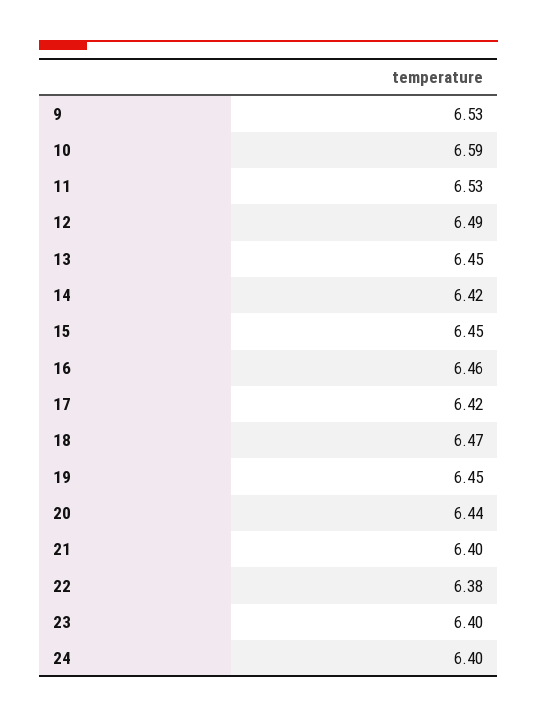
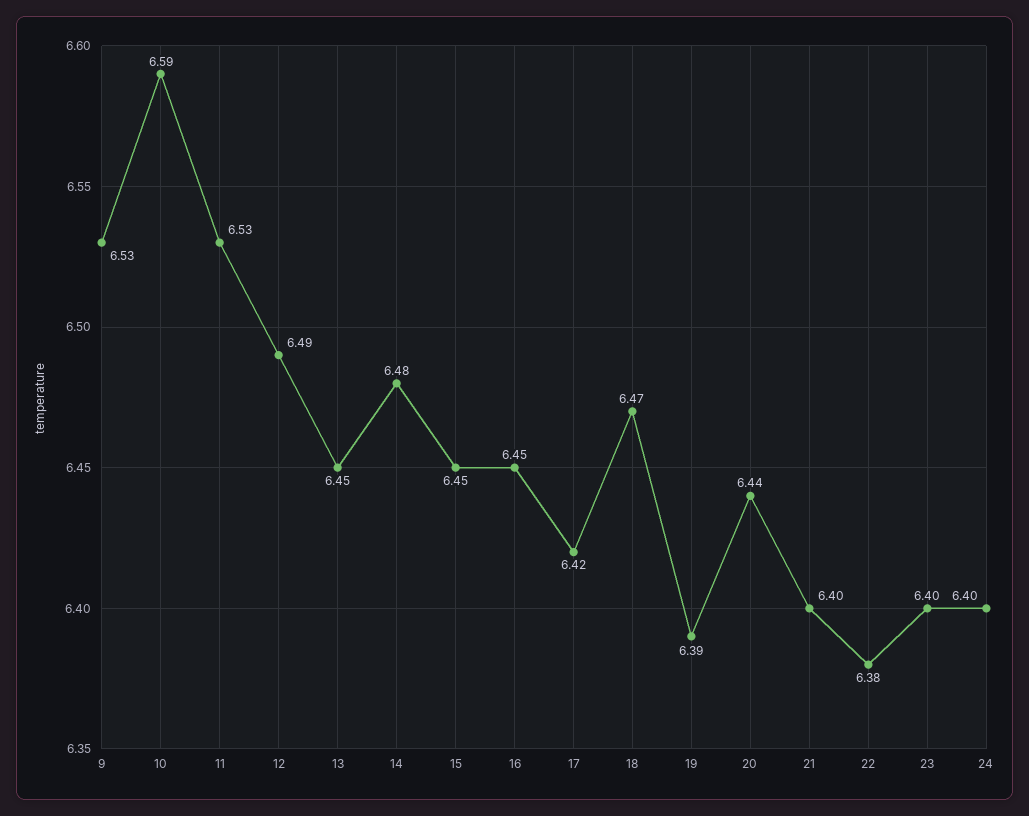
  {
    "9": 6.53,
    "10": 6.59,
    "11": 6.53,
    "12": 6.49,
    "13": 6.45,
-   "14": 6.42,
+   "14": 6.48,
    "15": 6.45,
-   "16": 6.46,
+   "16": 6.45,
    "17": 6.42,
    "18": 6.47,
-   "19": 6.45,
+   "19": 6.39,
    "20": 6.44,
    "21": 6.4,
    "22": 6.38,
    "23": 6.4,
    "24": 6.4
  }

